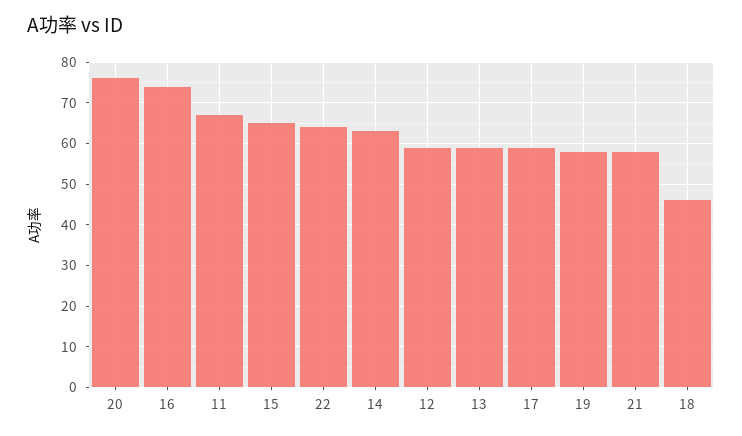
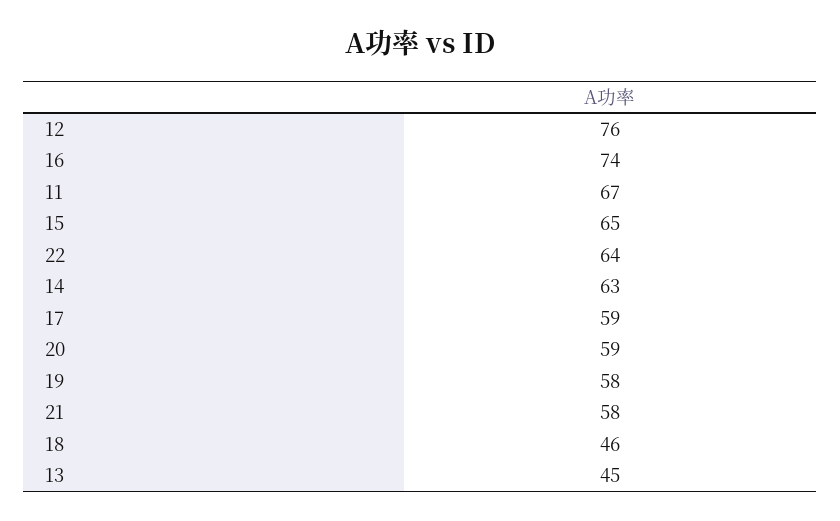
  {
-   "20": 75,
+   "20": 59,
    "16": 74,
    "11": 67,
    "15": 65,
    "22": 64,
    "14": 63,
-   "12": 60,
+   "12": 76,
-   "13": 60,
+   "13": 45,
    "17": 59,
    "19": 58,
    "21": 58,
    "18": 46
  }

